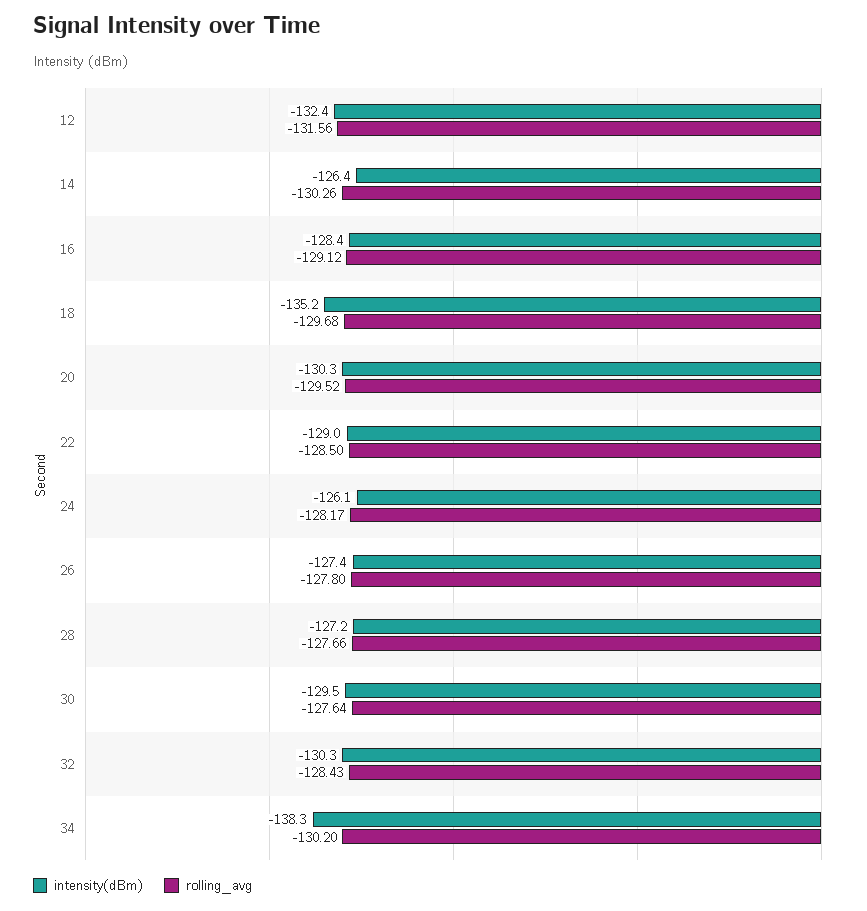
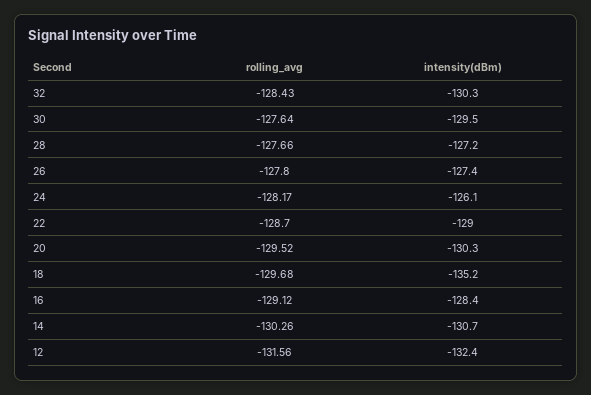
  {
    "intensity(dBm)": {
      "12": -132.4,
-     "14": -126.4,
+     "14": -130.7,
      "16": -128.4,
      "18": -135.2,
      "20": -130.3,
      "22": -129,
      "24": -126.1,
      "26": -127.4,
      "28": -127.2,
      "30": -129.5,
-     "32": -130.3,
+     "32": -130.3
-     "34": -138.3
    },
    "rolling_avg": {
      "12": -131.56,
      "14": -130.26,
      "16": -129.12,
      "18": -129.68,
      "20": -129.52,
-     "22": -128.5,
+     "22": -128.7,
      "24": -128.17,
      "26": -127.8,
      "28": -127.66,
      "30": -127.64,
-     "32": -128.43,
+     "32": -128.43
-     "34": -130.2
    }
  }

